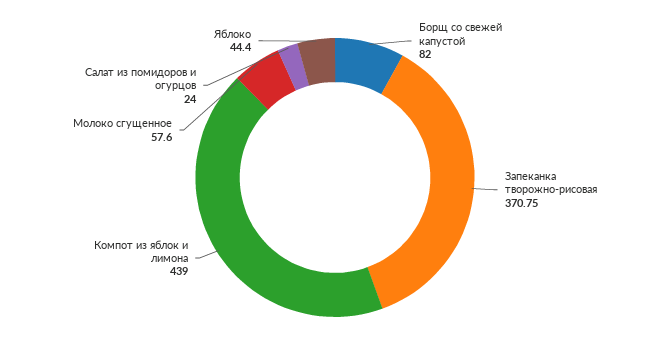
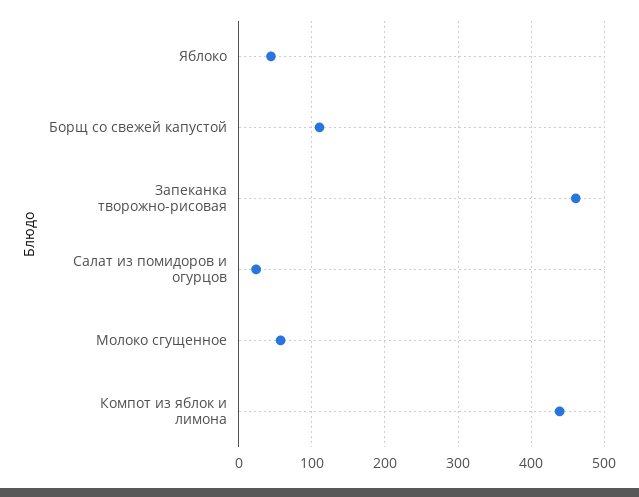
  {
-   "Борщ со свежей капустой": 82,
+   "Борщ со свежей капустой": 110,
-   "Запеканка творожно-рисовая": 370.75,
+   "Запеканка творожно-рисовая": 460,
    "Компот из яблок и лимона": 439,
    "Молоко сгущенное": 57.6,
    "Салат из помидоров и огурцов": 24,
    "Яблоко": 44.4
  }

